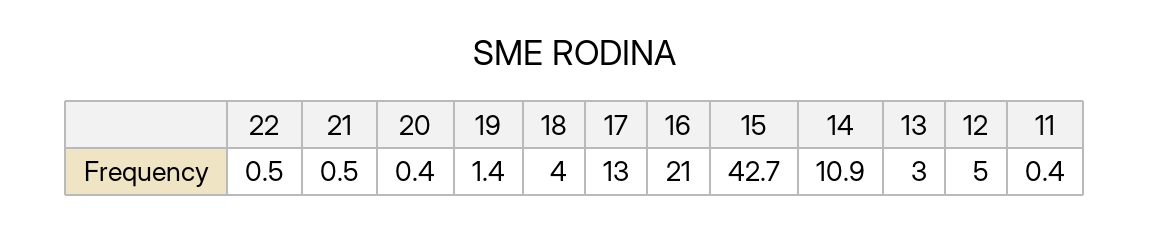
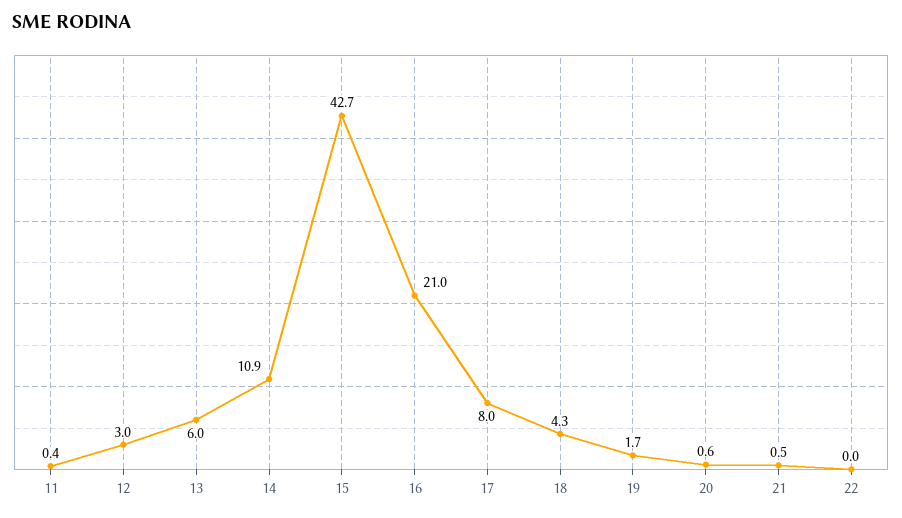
  {
-   "22": 0.5,
+   "22": 0,
    "21": 0.5,
-   "20": 0.4,
+   "20": 0.6,
-   "19": 1.4,
+   "19": 1.7,
-   "18": 4,
+   "18": 4.3,
-   "17": 13,
+   "17": 8,
    "16": 21,
    "15": 42.7,
    "14": 10.9,
-   "13": 3,
+   "13": 6,
-   "12": 5,
+   "12": 3,
    "11": 0.4
  }

